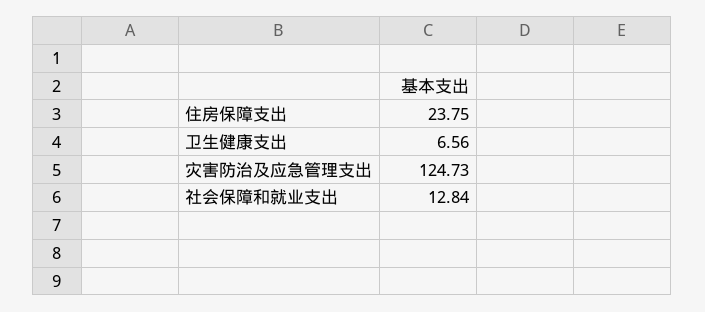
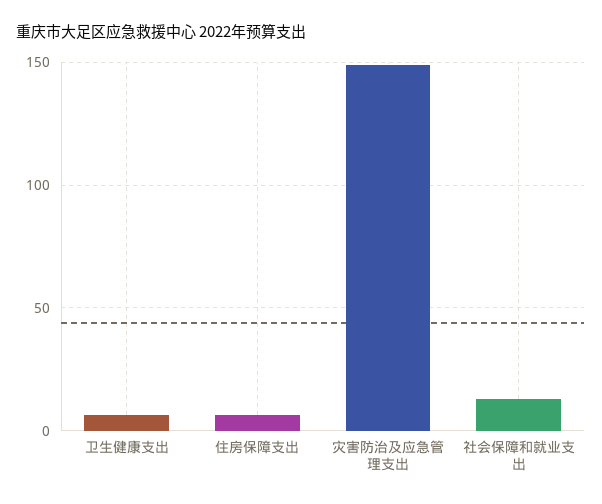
  {
-   "住房保障支出": 23.75,
+   "住房保障支出": 5,
    "卫生健康支出": 6.56,
-   "灾害防治及应急管理支出": 124.73,
+   "灾害防治及应急管理支出": 150,
    "社会保障和就业支出": 12.84
  }

